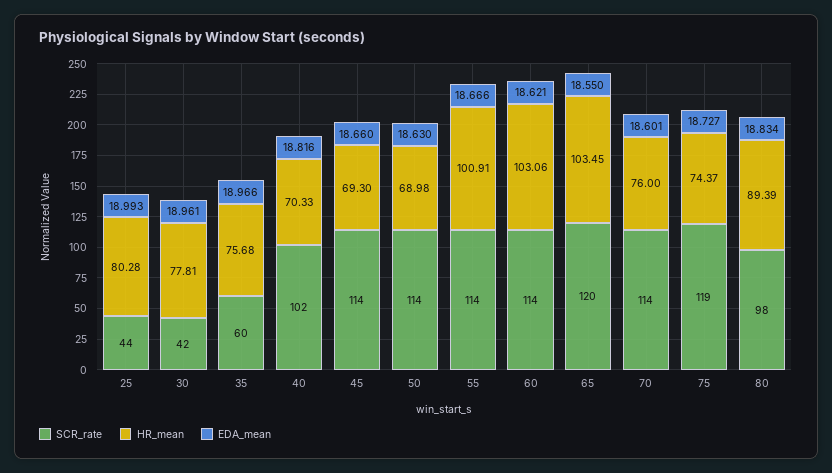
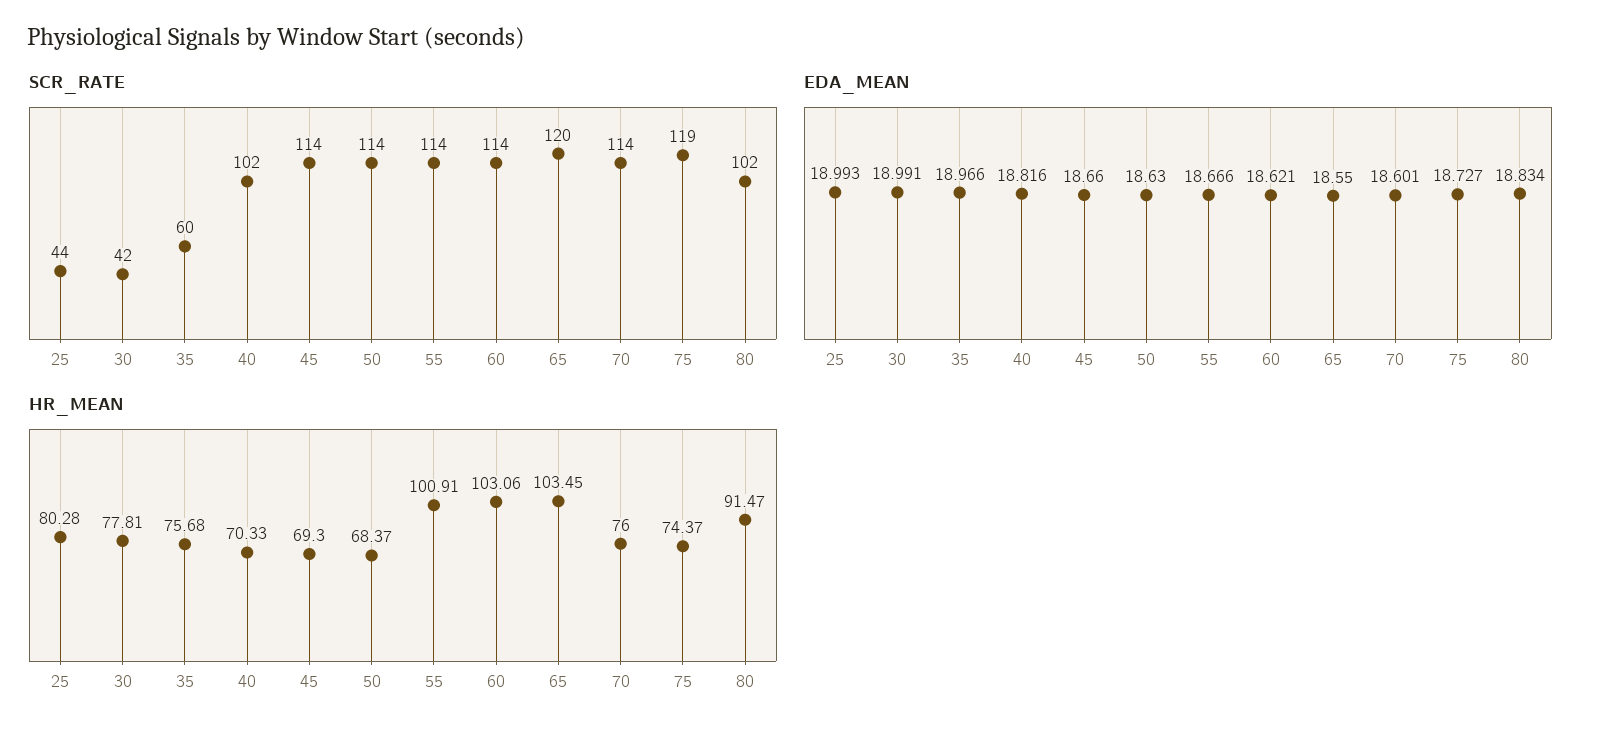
  {
    "SCR_rate": {
      "25": 44,
      "30": 42,
      "35": 60,
      "40": 102,
      "45": 114,
      "50": 114,
      "55": 114,
      "60": 114,
      "65": 120,
      "70": 114,
      "75": 119,
-     "80": 98
+     "80": 102
    },
    "HR_mean": {
      "25": 80.28,
      "30": 77.81,
      "35": 75.68,
      "40": 70.33,
      "45": 69.3,
-     "50": 68.98,
+     "50": 68.37,
      "55": 100.91,
      "60": 103.06,
      "65": 103.45,
      "70": 76,
      "75": 74.37,
-     "80": 89.39
+     "80": 91.47
    },
    "EDA_mean": {
      "25": 18.993,
-     "30": 18.961,
+     "30": 18.991,
      "35": 18.966,
      "40": 18.816,
      "45": 18.66,
      "50": 18.63,
      "55": 18.666,
      "60": 18.621,
      "65": 18.55,
      "70": 18.601,
      "75": 18.727,
      "80": 18.834
    }
  }

